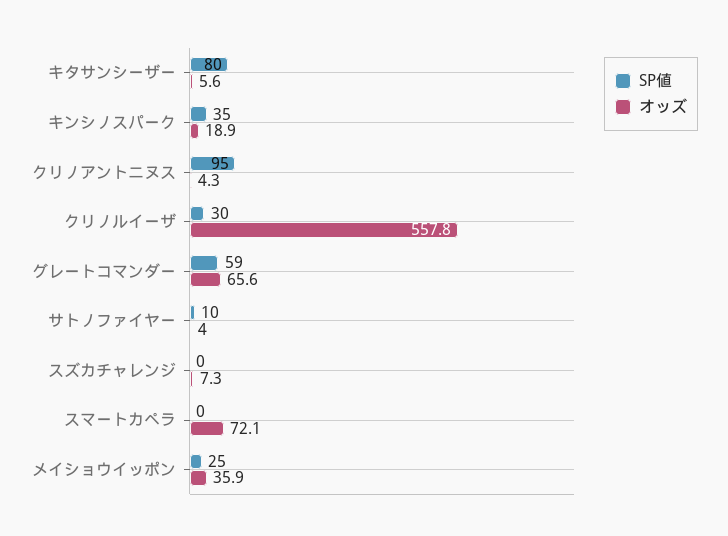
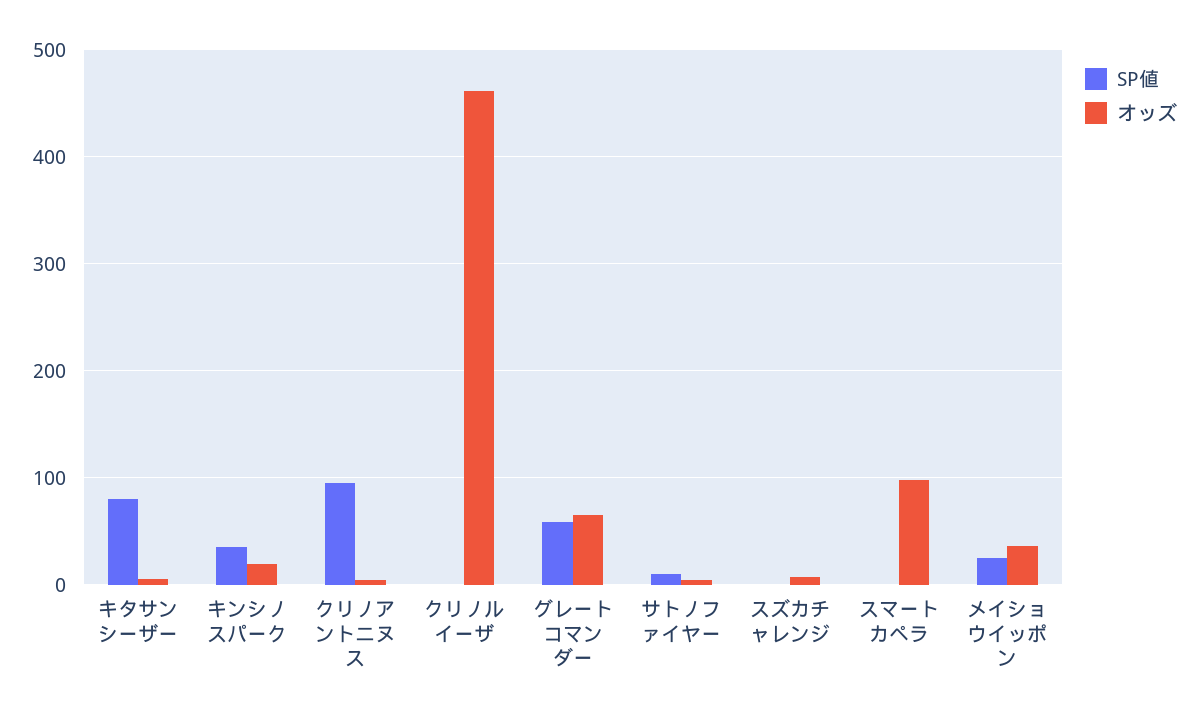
  {
    "SP値": {
      "キタサンシーザー": 80,
      "キンシノスパーク": 35,
      "クリノアントニヌス": 95,
-     "クリノルイーザ": 30,
+     "クリノルイーザ": 0,
      "グレートコマンダー": 59,
      "サトノファイヤー": 10,
      "スズカチャレンジ": 0,
      "スマートカペラ": 0,
      "メイショウイッポン": 25
    },
    "オッズ": {
      "キタサンシーザー": 5.6,
      "キンシノスパーク": 18.9,
      "クリノアントニヌス": 4.3,
-     "クリノルイーザ": 557.8,
+     "クリノルイーザ": 460,
      "グレートコマンダー": 65.6,
      "サトノファイヤー": 4,
      "スズカチャレンジ": 7.3,
-     "スマートカペラ": 72.1,
+     "スマートカペラ": 100,
      "メイショウイッポン": 35.9
    }
  }

